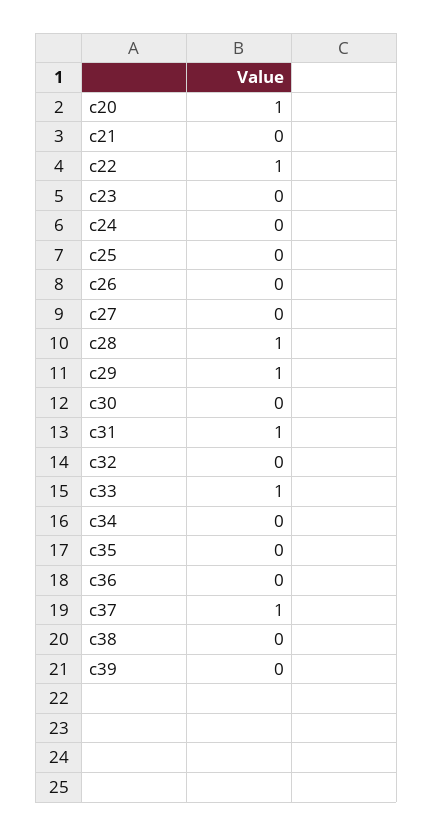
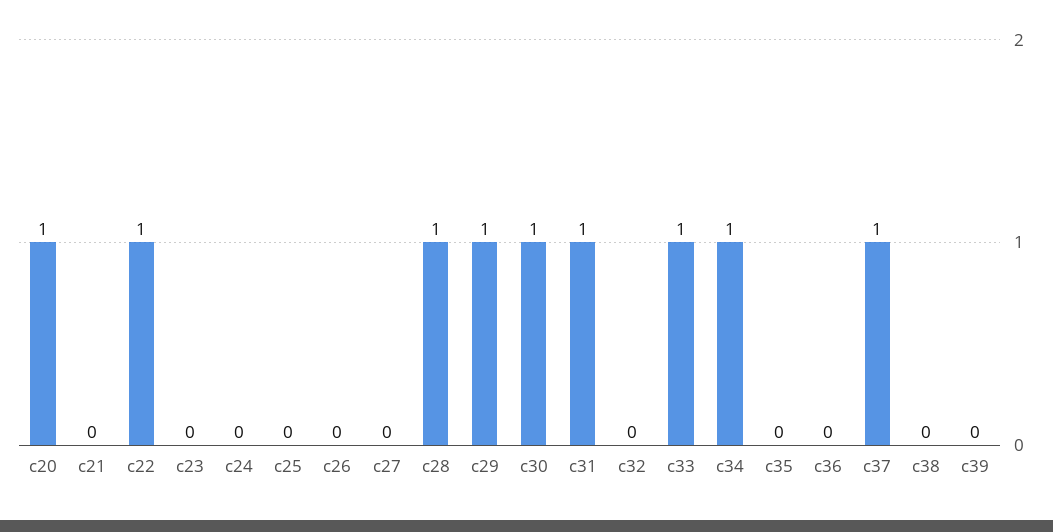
  {
    "c20": 1,
    "c21": 0,
    "c22": 1,
    "c23": 0,
    "c24": 0,
    "c25": 0,
    "c26": 0,
    "c27": 0,
    "c28": 1,
    "c29": 1,
-   "c30": 0,
+   "c30": 1,
    "c31": 1,
    "c32": 0,
    "c33": 1,
-   "c34": 0,
+   "c34": 1,
    "c35": 0,
    "c36": 0,
    "c37": 1,
    "c38": 0,
    "c39": 0
  }

